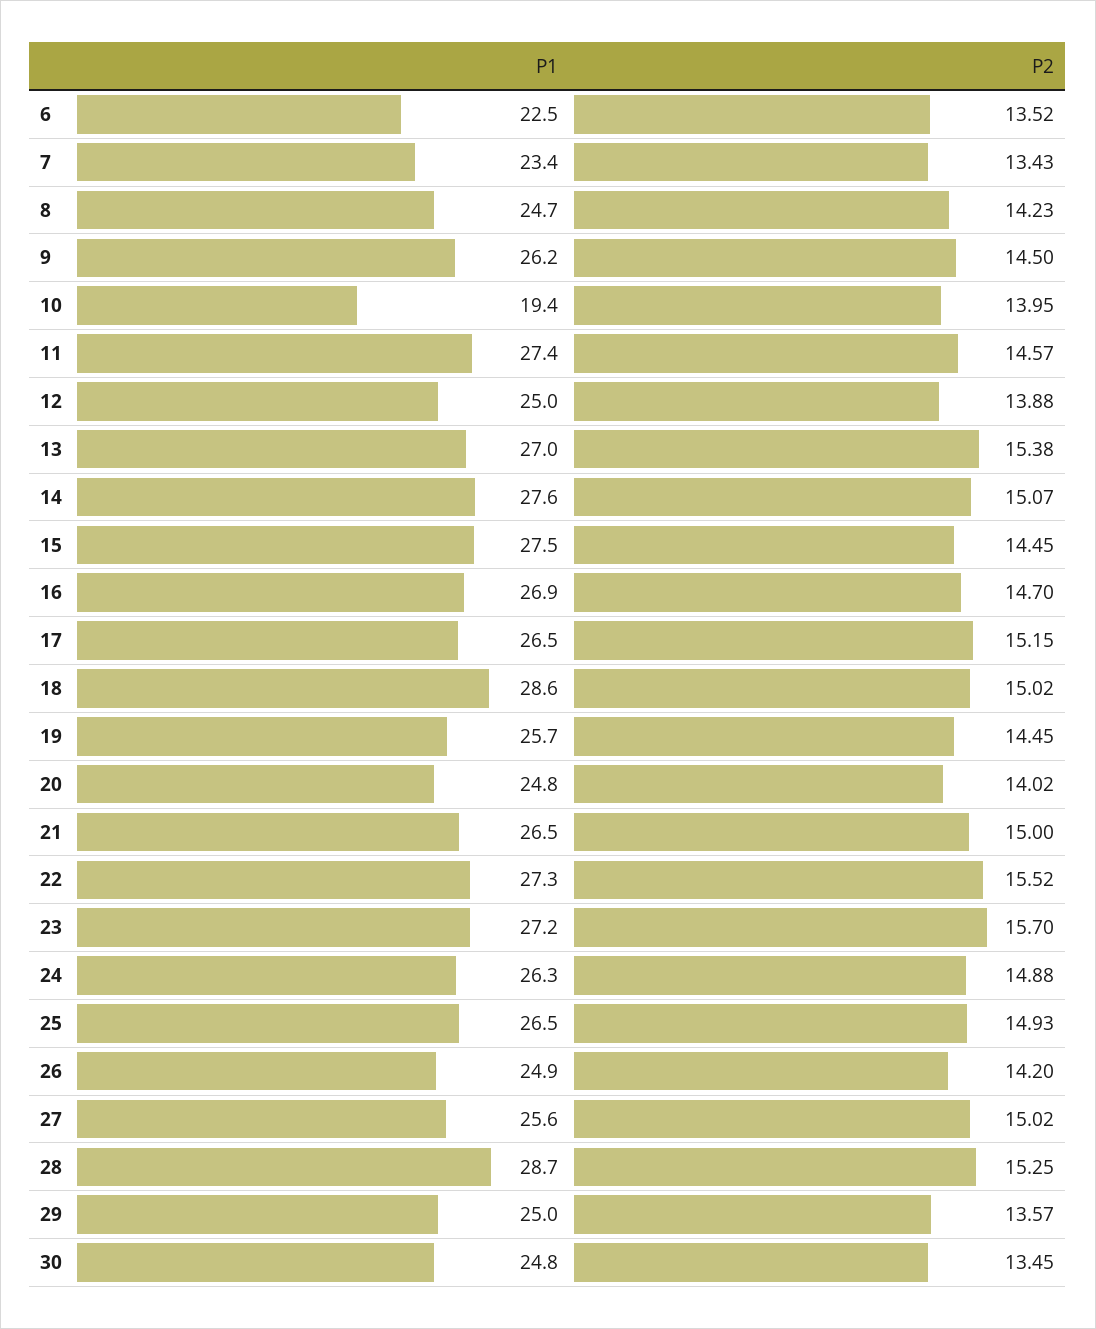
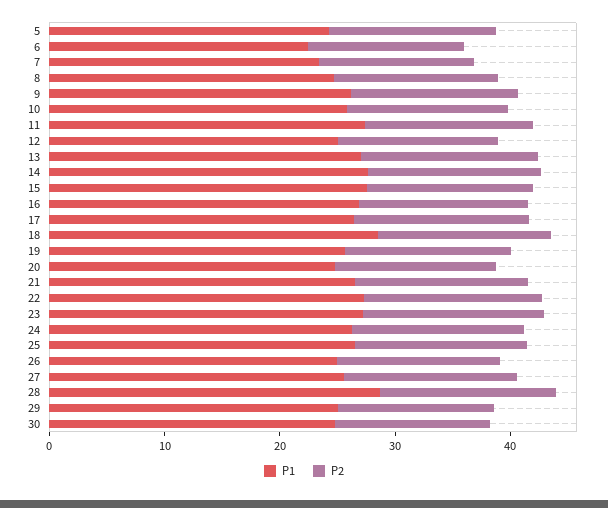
  {
    "P1": {
      "6": 22.5,
      "7": 23.4,
      "8": 24.7,
      "9": 26.2,
-     "10": 19.4,
+     "10": 26,
      "11": 27.4,
      "12": 25,
      "13": 27,
      "14": 27.6,
      "15": 27.5,
      "16": 26.9,
      "17": 26.5,
      "18": 28.6,
      "19": 25.7,
      "20": 24.8,
      "21": 26.5,
      "22": 27.3,
      "23": 27.2,
      "24": 26.3,
      "25": 26.5,
      "26": 24.9,
      "27": 25.6,
      "28": 28.7,
      "29": 25,
-     "30": 24.8
+     "30": 24.8,
+     "5": 24
    },
    "P2": {
      "6": 13.52,
      "7": 13.43,
      "8": 14.23,
      "9": 14.5,
      "10": 13.95,
      "11": 14.57,
      "12": 13.88,
      "13": 15.38,
      "14": 15.07,
      "15": 14.45,
      "16": 14.7,
      "17": 15.15,
      "18": 15.02,
      "19": 14.45,
      "20": 14.02,
      "21": 15,
      "22": 15.52,
      "23": 15.7,
      "24": 14.88,
      "25": 14.93,
      "26": 14.2,
      "27": 15.02,
      "28": 15.25,
      "29": 13.57,
-     "30": 13.45
+     "30": 13.45,
+     "5": 14
    }
  }

